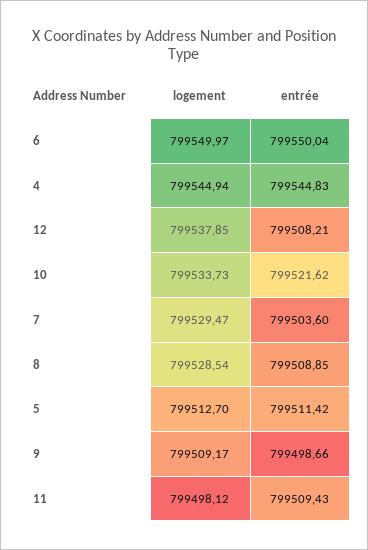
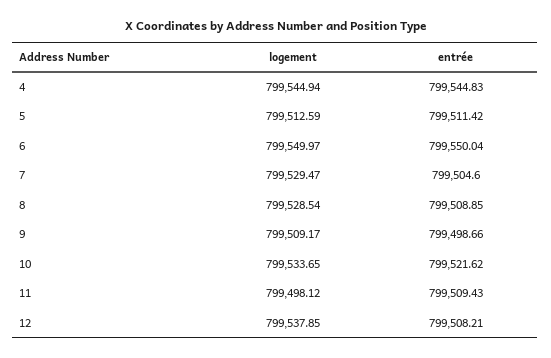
  {
    "logement": {
      "6": 799549.97,
      "4": 799544.94,
      "12": 799537.85,
-     "10": 799533.73,
+     "10": 799533.65,
      "7": 799529.47,
      "8": 799528.54,
-     "5": 799512.7,
+     "5": 799512.59,
      "9": 799509.17,
      "11": 799498.12
    },
    "entrée": {
      "6": 799550.04,
      "4": 799544.83,
      "12": 799508.21,
      "10": 799521.62,
-     "7": 799503.6,
+     "7": 799504.6,
      "8": 799508.85,
      "5": 799511.42,
      "9": 799498.66,
      "11": 799509.43
    }
  }

